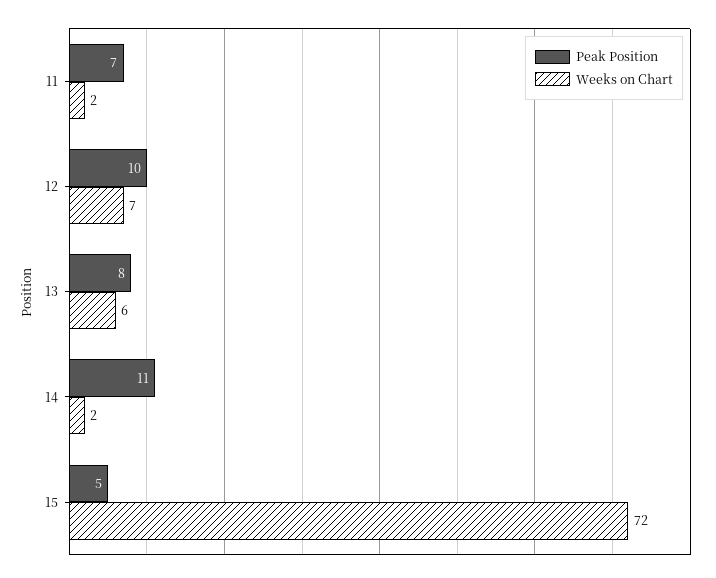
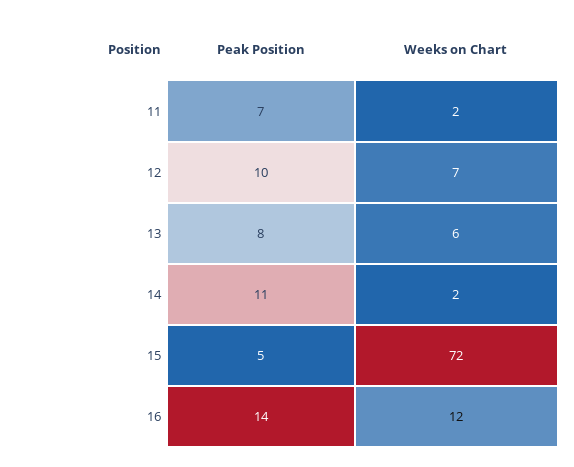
  {
    "Peak Position": {
      "11": 7,
      "12": 10,
      "13": 8,
      "14": 11,
-     "15": 5
+     "15": 5,
+     "16": 14
    },
    "Weeks on Chart": {
      "11": 2,
      "12": 7,
      "13": 6,
      "14": 2,
-     "15": 72
+     "15": 72,
+     "16": 12
    }
  }

